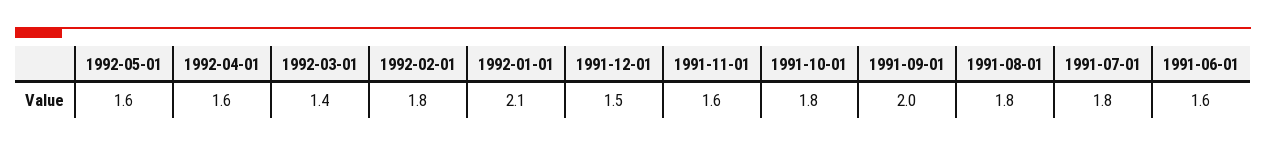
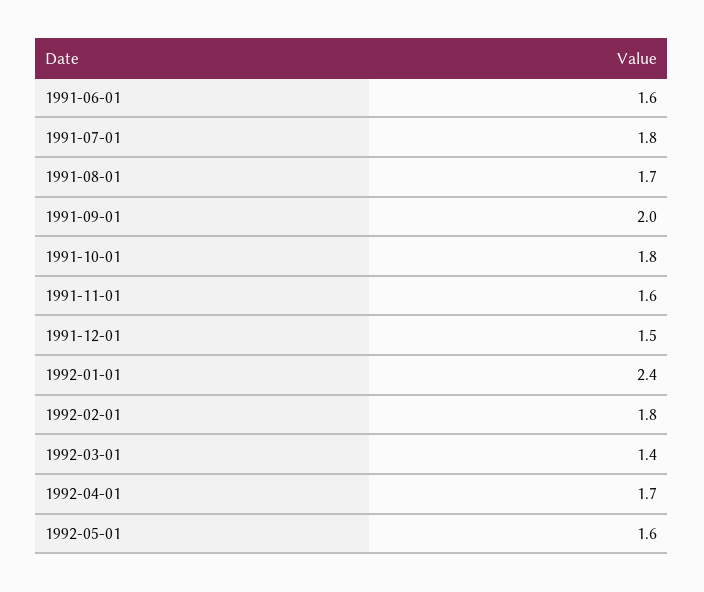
  {
    "1992-05-01": 1.6,
-   "1992-04-01": 1.6,
+   "1992-04-01": 1.7,
    "1992-03-01": 1.4,
    "1992-02-01": 1.8,
-   "1992-01-01": 2.1,
+   "1992-01-01": 2.4,
    "1991-12-01": 1.5,
    "1991-11-01": 1.6,
    "1991-10-01": 1.8,
    "1991-09-01": 2,
-   "1991-08-01": 1.8,
+   "1991-08-01": 1.7,
    "1991-07-01": 1.8,
    "1991-06-01": 1.6
  }

